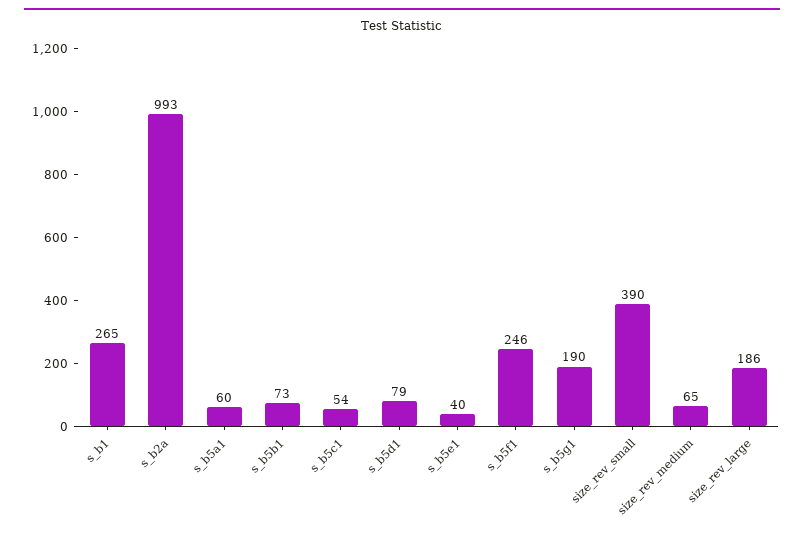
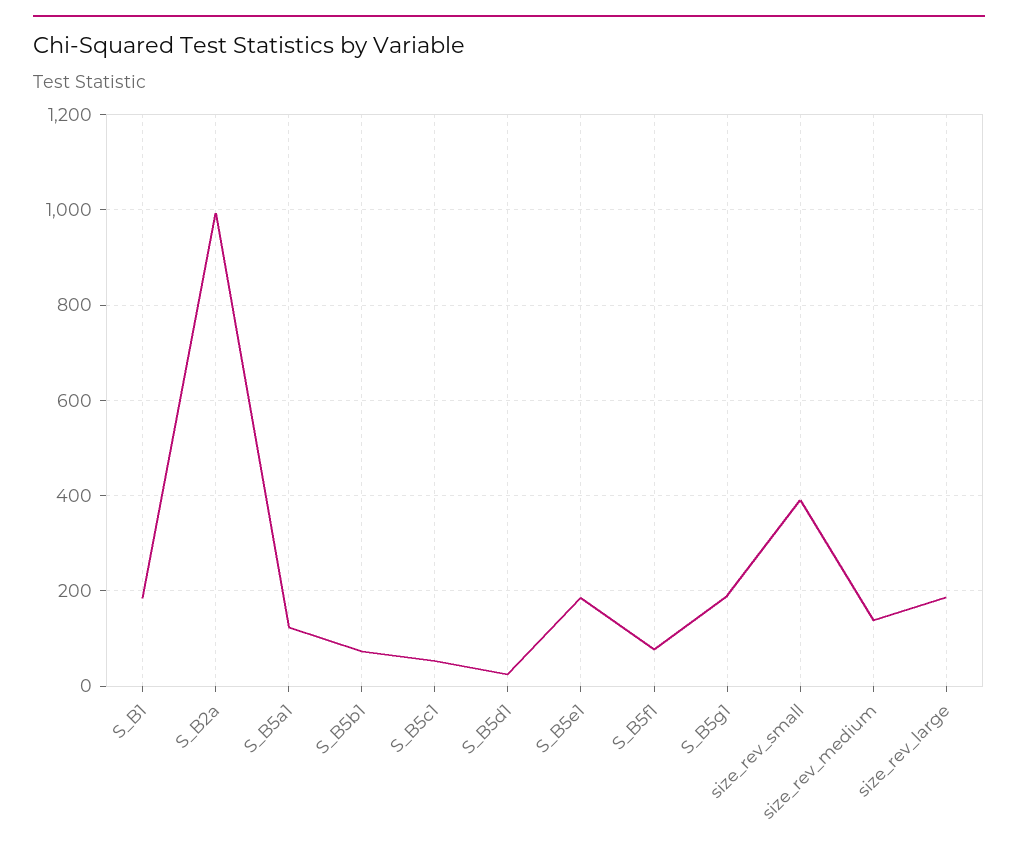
  {
-   "s_b1": 265,
+   "s_b1": 180,
    "s_b2a": 993,
-   "s_b5a1": 60,
+   "s_b5a1": 120,
    "s_b5b1": 73,
    "s_b5c1": 54,
-   "s_b5d1": 79,
+   "s_b5d1": 20,
-   "s_b5e1": 40,
+   "s_b5e1": 180,
-   "s_b5f1": 246,
+   "s_b5f1": 80,
    "s_b5g1": 190,
    "size_rev_small": 390,
-   "size_rev_medium": 65,
+   "size_rev_medium": 140,
    "size_rev_large": 186
  }

